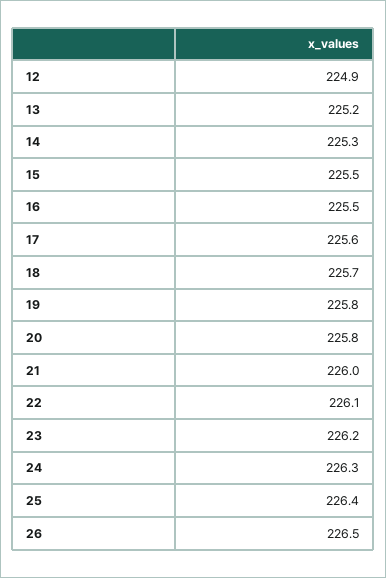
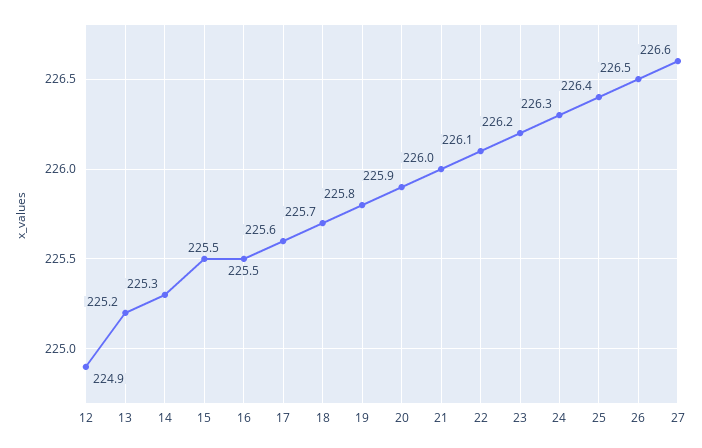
  {
    "12": 224.9,
    "13": 225.2,
    "14": 225.3,
    "15": 225.5,
    "16": 225.5,
    "17": 225.6,
    "18": 225.7,
    "19": 225.8,
-   "20": 225.8,
+   "20": 225.9,
    "21": 226,
    "22": 226.1,
    "23": 226.2,
    "24": 226.3,
    "25": 226.4,
-   "26": 226.5
+   "26": 226.5,
+   "27": 226.6
  }

